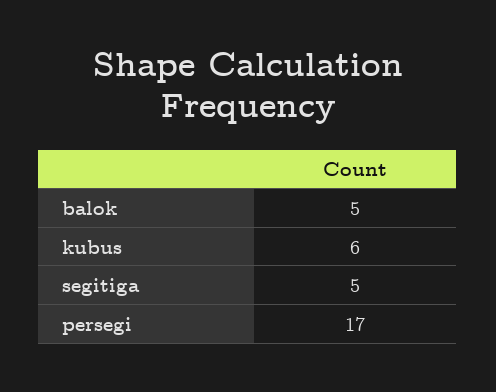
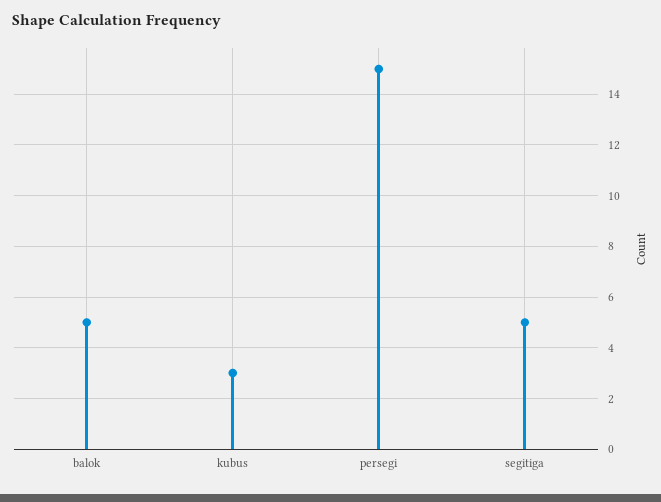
  {
    "balok": 5,
-   "kubus": 6,
+   "kubus": 3,
    "segitiga": 5,
-   "persegi": 17
+   "persegi": 15
  }

